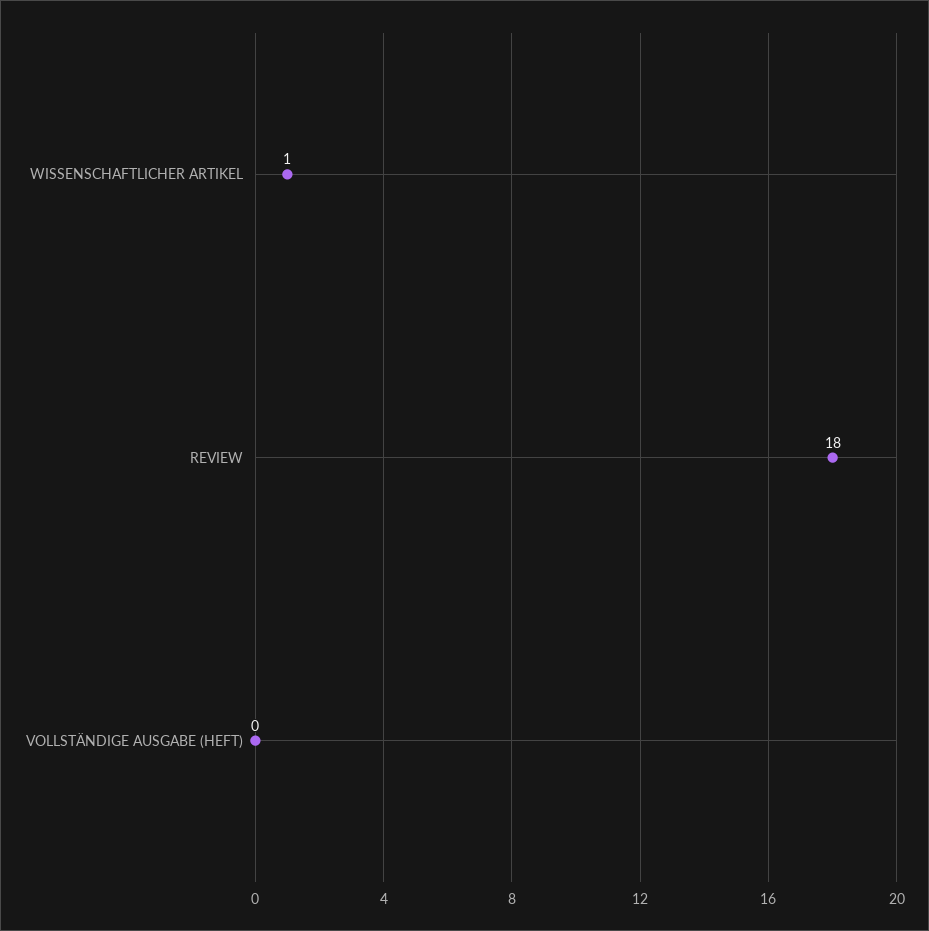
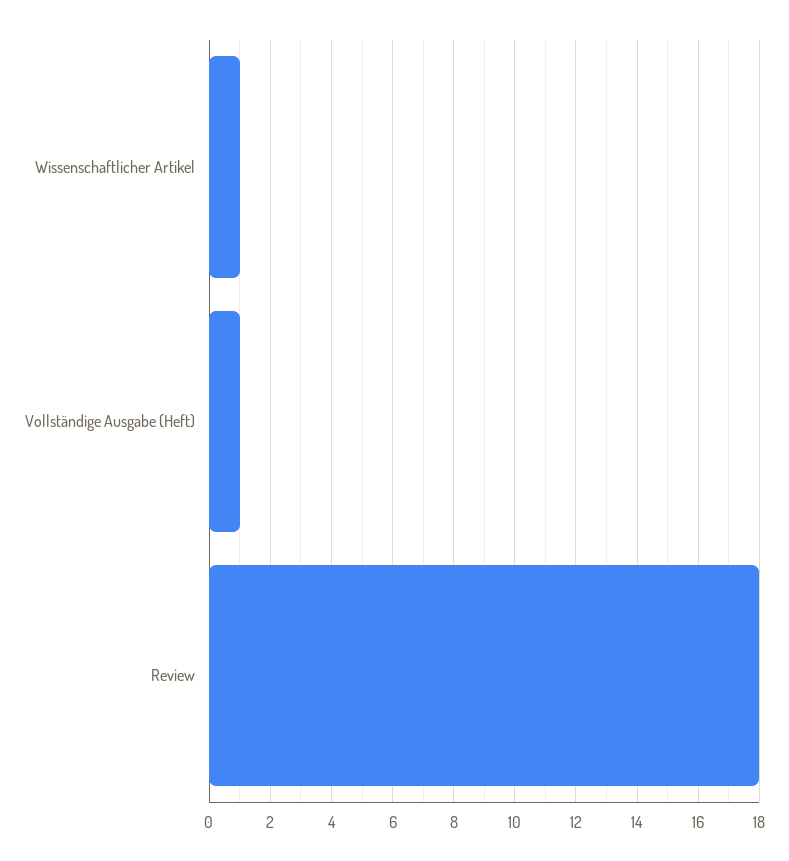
  {
    "WISSENSCHAFTLICHER ARTIKEL": 1,
    "REVIEW": 18,
-   "VOLLSTÄNDIGE AUSGABE (HEFT)": 0
+   "VOLLSTÄNDIGE AUSGABE (HEFT)": 1
  }

